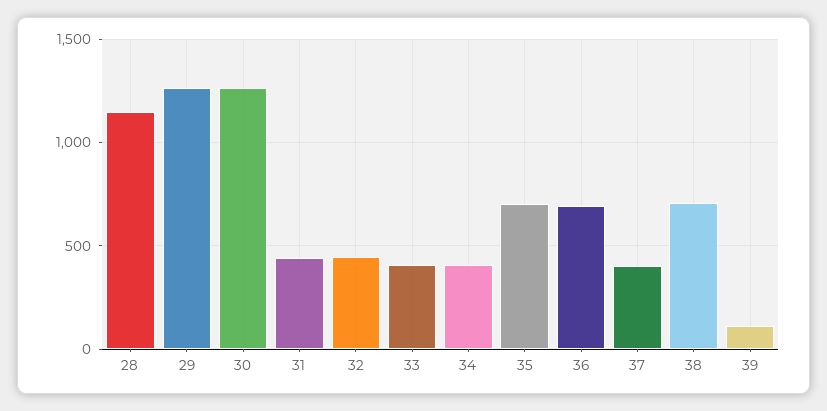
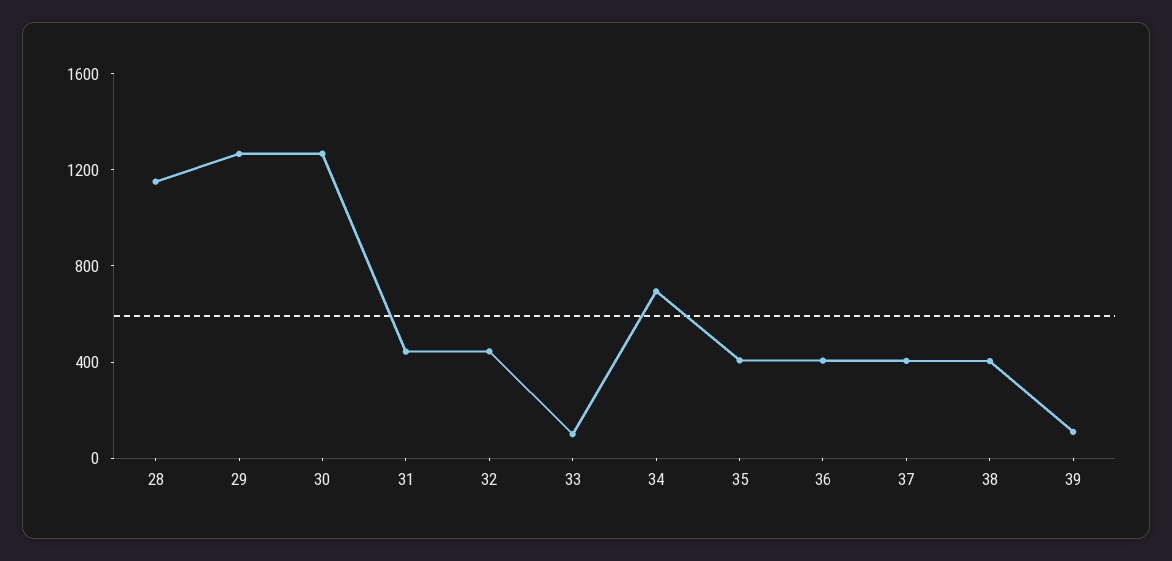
  {
    "28": 1150,
    "29": 1250,
    "30": 1250,
    "31": 450,
    "32": 450,
-   "33": 400,
+   "33": 100,
-   "34": 400,
+   "34": 700,
-   "35": 700,
+   "35": 400,
-   "36": 700,
+   "36": 400,
    "37": 400,
-   "38": 700,
+   "38": 400,
    "39": 100
  }

